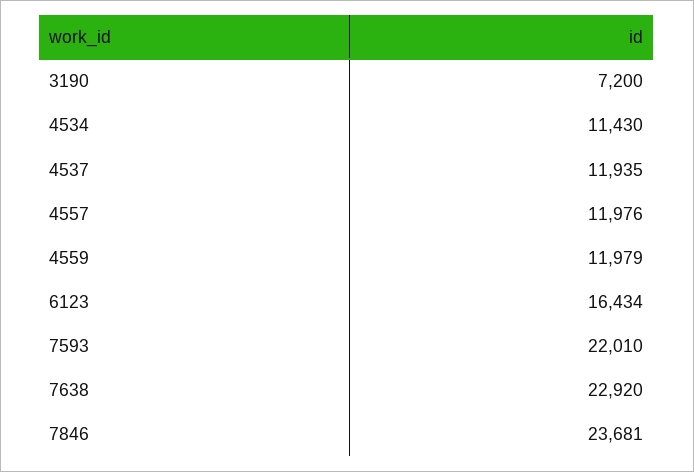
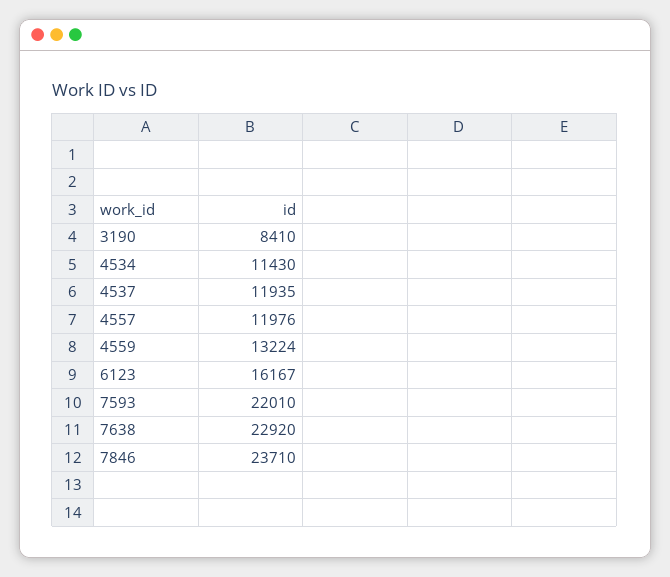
  {
-   "3190": 7200,
+   "3190": 8410,
    "4534": 11430,
    "4537": 11935,
    "4557": 11976,
-   "4559": 11979,
+   "4559": 13224,
-   "6123": 16434,
+   "6123": 16167,
    "7593": 22010,
    "7638": 22920,
-   "7846": 23681
+   "7846": 23710
  }

